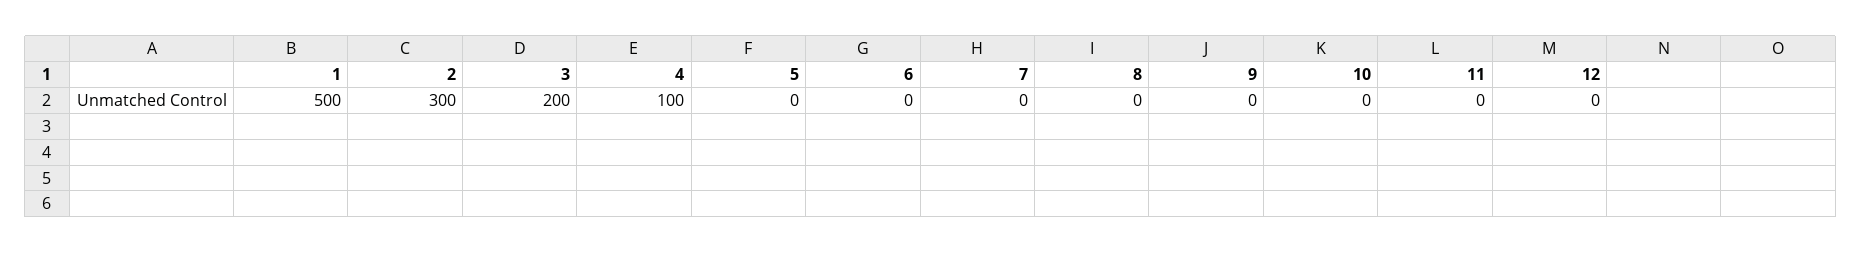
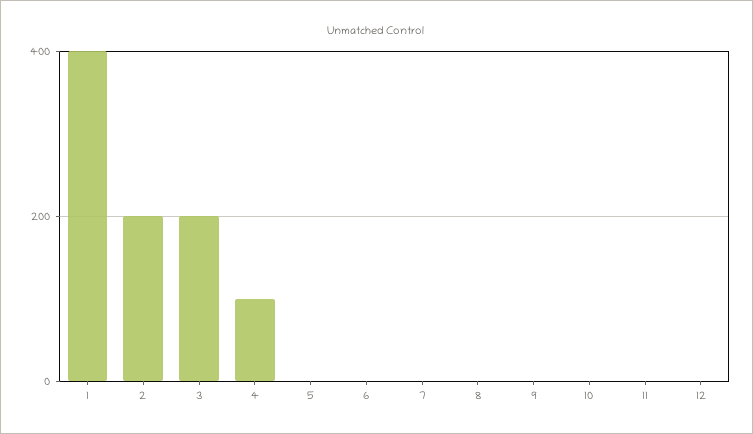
  {
-   "1": 500,
+   "1": 400,
-   "2": 300,
+   "2": 200,
    "3": 200,
    "4": 100,
    "5": 0,
    "6": 0,
    "7": 0,
    "8": 0,
    "9": 0,
    "10": 0,
    "11": 0,
    "12": 0
  }

